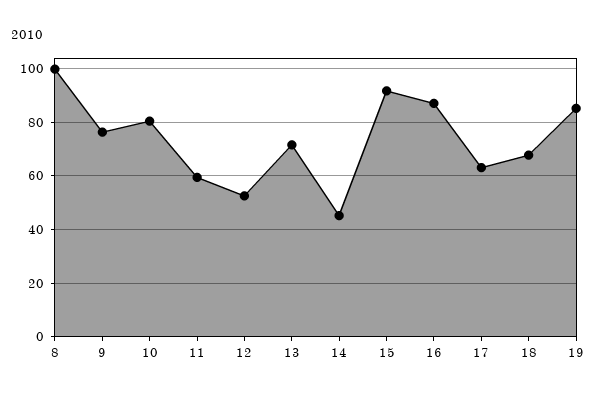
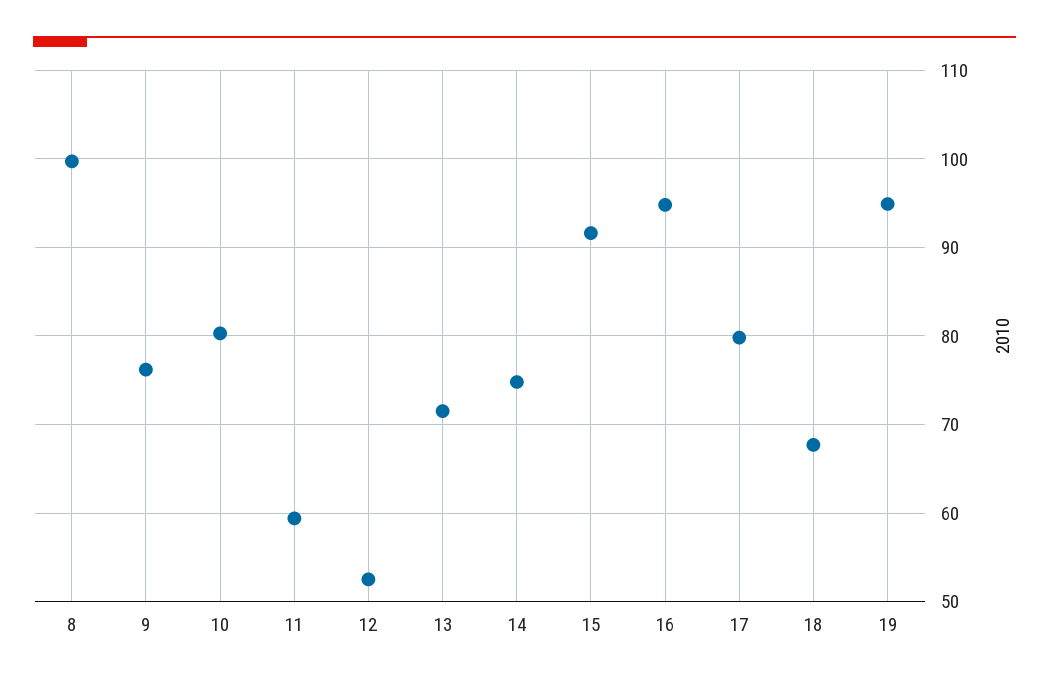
  {
    "8": 100,
    "9": 76,
    "10": 80,
    "11": 59,
    "12": 53,
    "13": 72,
-   "14": 45,
+   "14": 75,
    "15": 92,
-   "16": 87.5,
+   "16": 95,
-   "17": 62.5,
+   "17": 80,
    "18": 68,
-   "19": 85
+   "19": 95
  }

